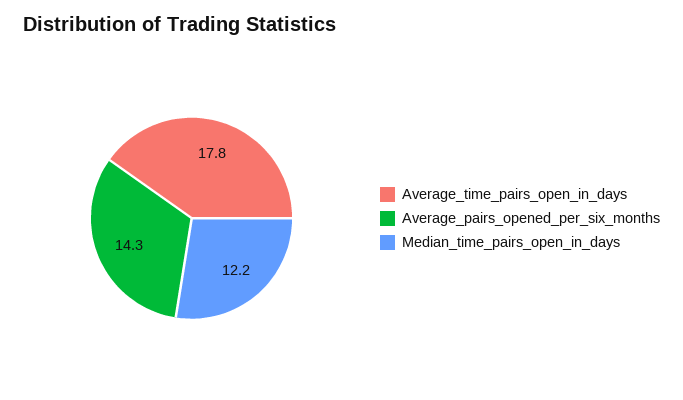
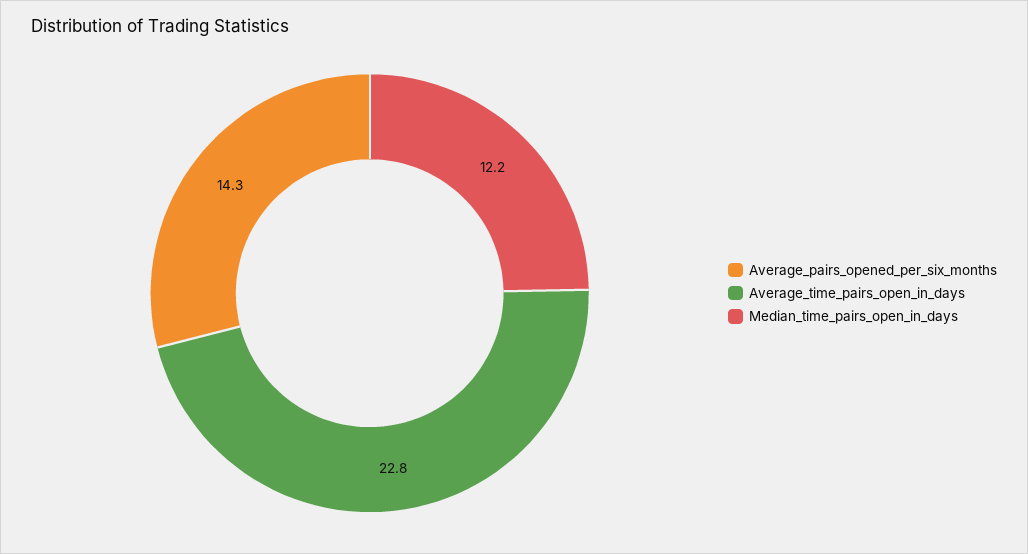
  {
-   "Average_time_pairs_open_in_days": 17.8,
+   "Average_time_pairs_open_in_days": 22.8,
    "Average_pairs_opened_per_six_months": 14.3,
    "Median_time_pairs_open_in_days": 12.2
  }

